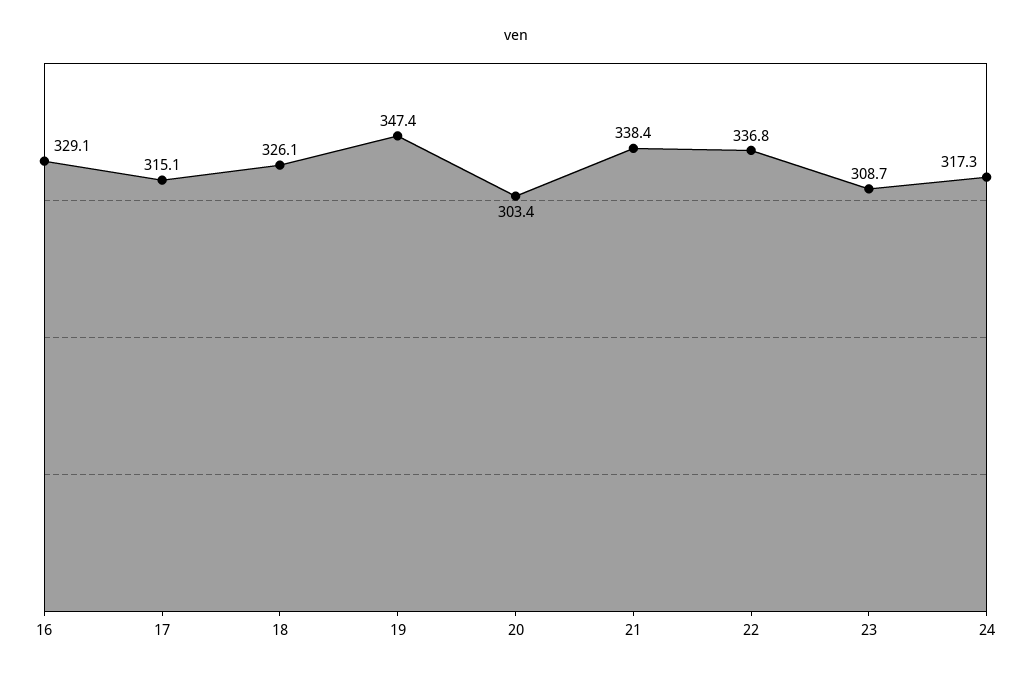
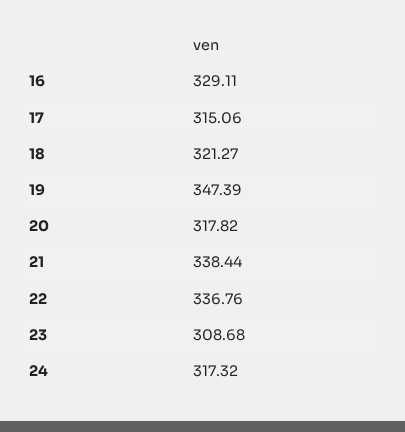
  {
    "16": 329.11,
    "17": 315.06,
-   "18": 326.1,
+   "18": 321.27,
    "19": 347.39,
-   "20": 303.4,
+   "20": 317.82,
    "21": 338.44,
    "22": 336.76,
    "23": 308.68,
    "24": 317.32
  }

